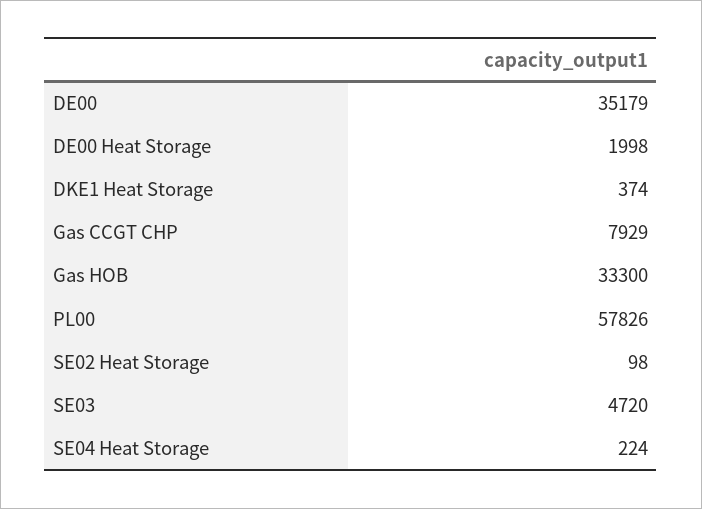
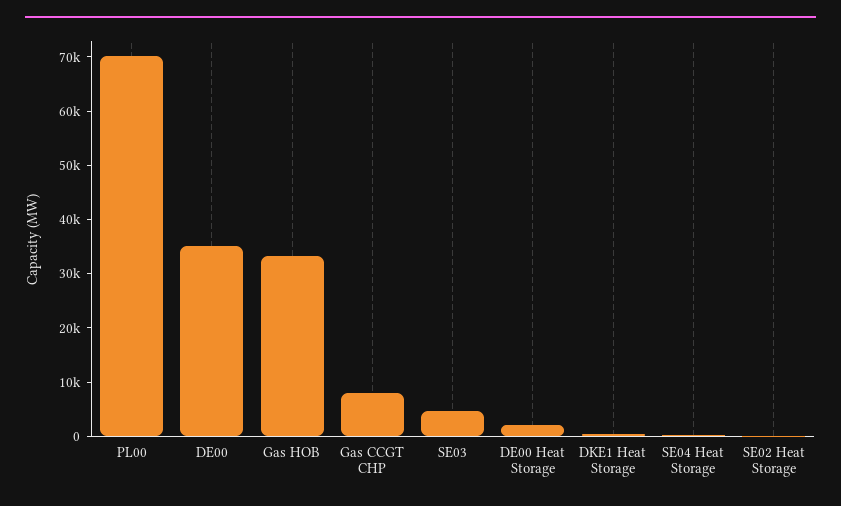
  {
    "DE00": 35179,
    "DE00 Heat Storage": 1998,
    "DKE1 Heat Storage": 374,
    "Gas CCGT CHP": 7929,
    "Gas HOB": 33300,
-   "PL00": 57826,
+   "PL00": 70000,
    "SE02 Heat Storage": 98,
    "SE03": 4720,
    "SE04 Heat Storage": 224
  }

